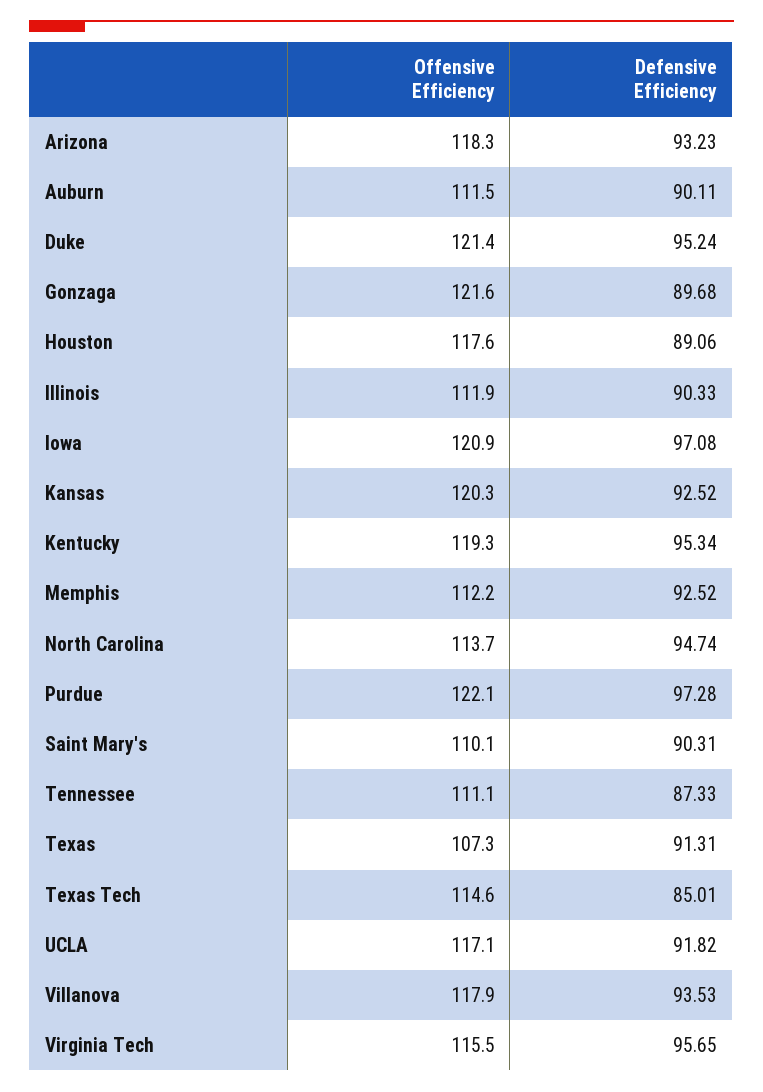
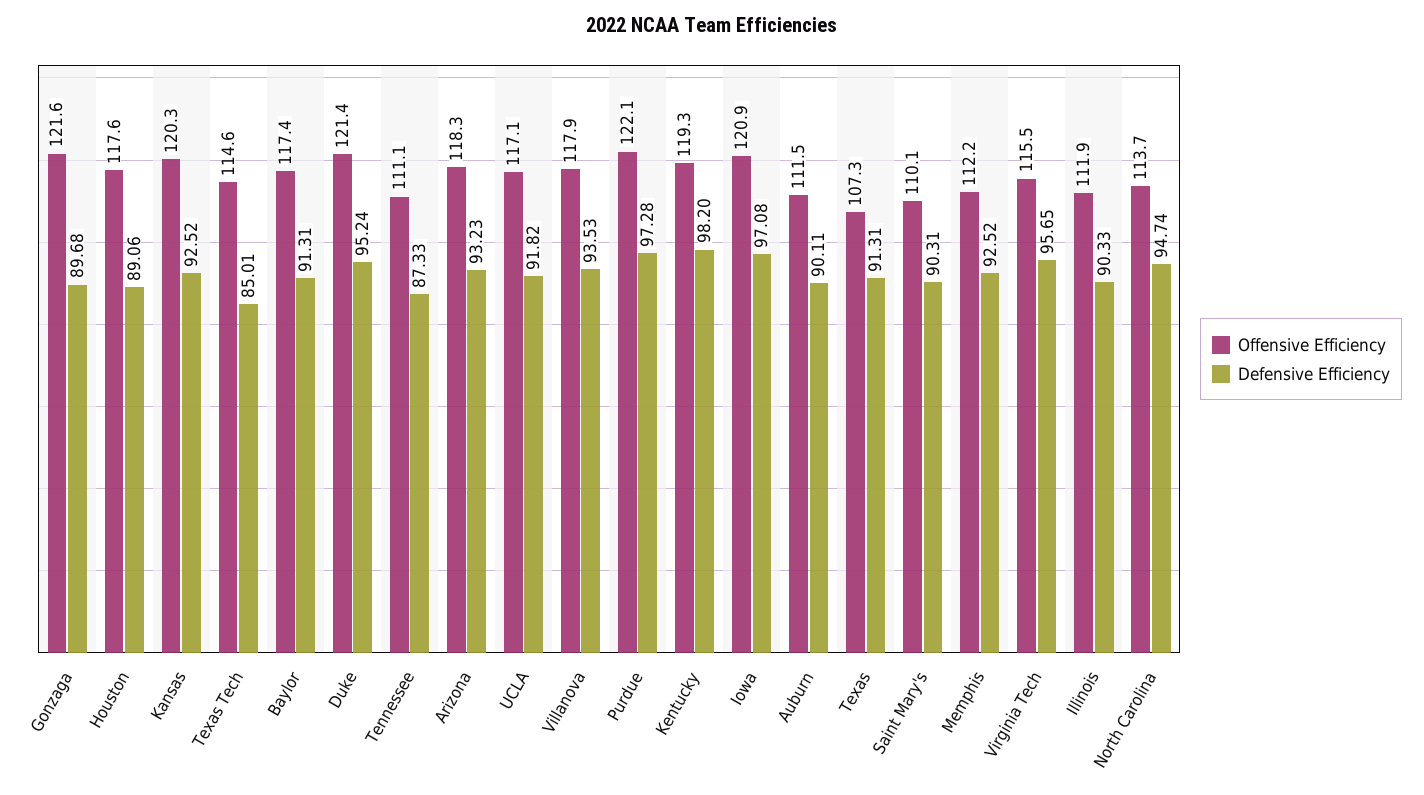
  {
    "Offensive Efficiency": {
      "Arizona": 118.3,
      "Auburn": 111.5,
      "Duke": 121.4,
      "Gonzaga": 121.6,
      "Houston": 117.6,
      "Illinois": 111.9,
      "Iowa": 120.9,
      "Kansas": 120.3,
      "Kentucky": 119.3,
      "Memphis": 112.2,
      "North Carolina": 113.7,
      "Purdue": 122.1,
      "Saint Mary's": 110.1,
      "Tennessee": 111.1,
      "Texas": 107.3,
      "Texas Tech": 114.6,
      "UCLA": 117.1,
      "Villanova": 117.9,
-     "Virginia Tech": 115.5
+     "Virginia Tech": 115.5,
+     "Baylor": 117.4
    },
    "Defensive Efficiency": {
      "Arizona": 93.23,
      "Auburn": 90.11,
      "Duke": 95.24,
      "Gonzaga": 89.68,
      "Houston": 89.06,
      "Illinois": 90.33,
      "Iowa": 97.08,
      "Kansas": 92.52,
-     "Kentucky": 95.34,
+     "Kentucky": 98.2,
      "Memphis": 92.52,
      "North Carolina": 94.74,
      "Purdue": 97.28,
      "Saint Mary's": 90.31,
      "Tennessee": 87.33,
      "Texas": 91.31,
      "Texas Tech": 85.01,
      "UCLA": 91.82,
      "Villanova": 93.53,
-     "Virginia Tech": 95.65
+     "Virginia Tech": 95.65,
+     "Baylor": 91.31
    }
  }

